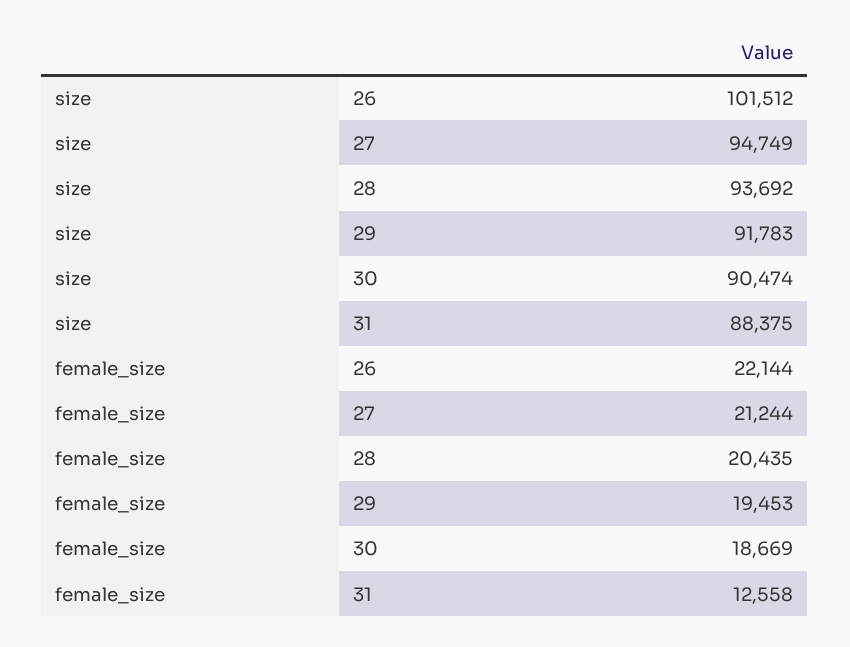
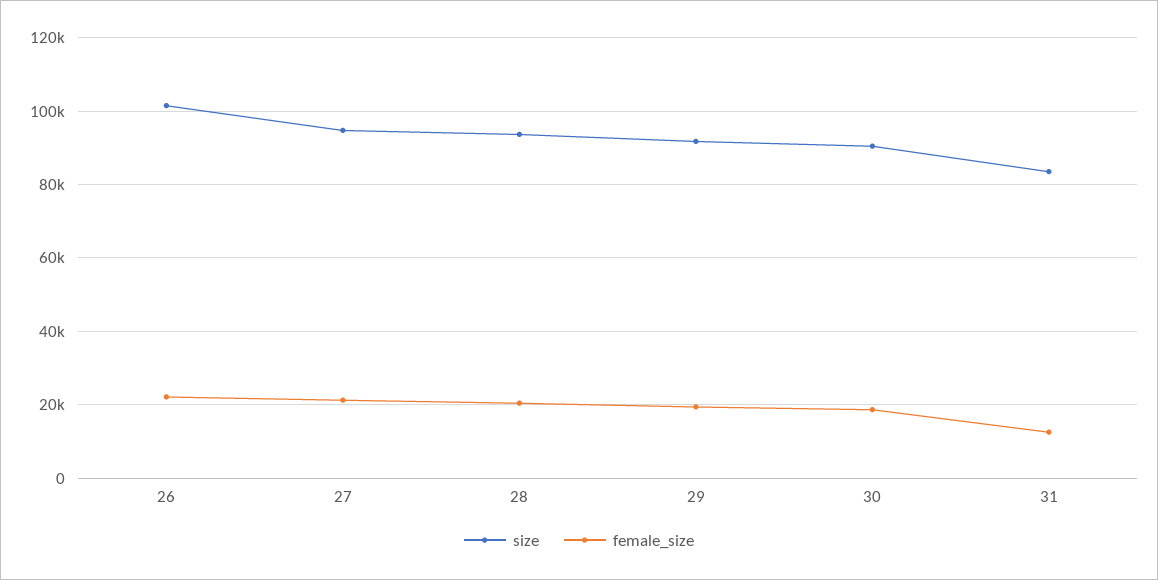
  {
    "size": {
      "26": 101512,
      "27": 94749,
      "28": 93692,
      "29": 91783,
      "30": 90474,
-     "31": 88375
+     "31": 84000
    },
    "female_size": {
      "26": 22144,
      "27": 21244,
      "28": 20435,
      "29": 19453,
      "30": 18669,
      "31": 12558
    }
  }

